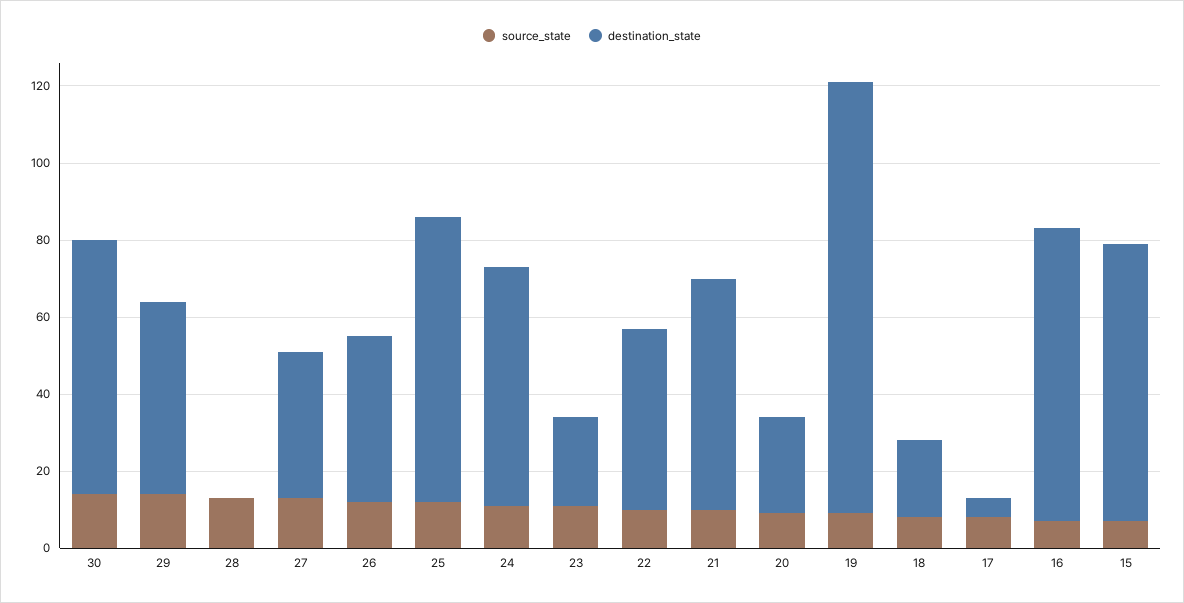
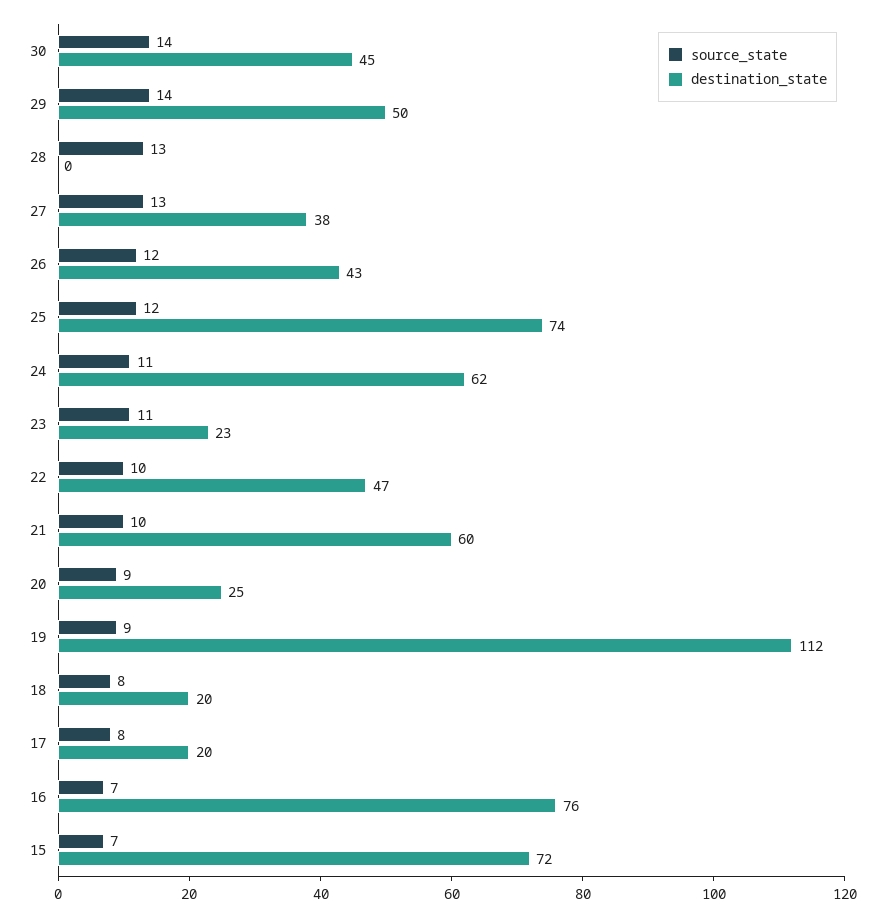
  {
    "source_state": {
      "30": 14,
      "29": 14,
      "28": 13,
      "27": 13,
      "26": 12,
      "25": 12,
      "24": 11,
      "23": 11,
      "22": 10,
      "21": 10,
      "20": 9,
      "19": 9,
      "18": 8,
      "17": 8,
      "16": 7,
      "15": 7
    },
    "destination_state": {
-     "30": 65,
+     "30": 45,
      "29": 50,
      "28": 0,
      "27": 38,
      "26": 43,
      "25": 74,
      "24": 62,
      "23": 23,
      "22": 47,
      "21": 60,
      "20": 25,
      "19": 112,
      "18": 20,
-     "17": 5,
+     "17": 20,
      "16": 76,
      "15": 72
    }
  }

